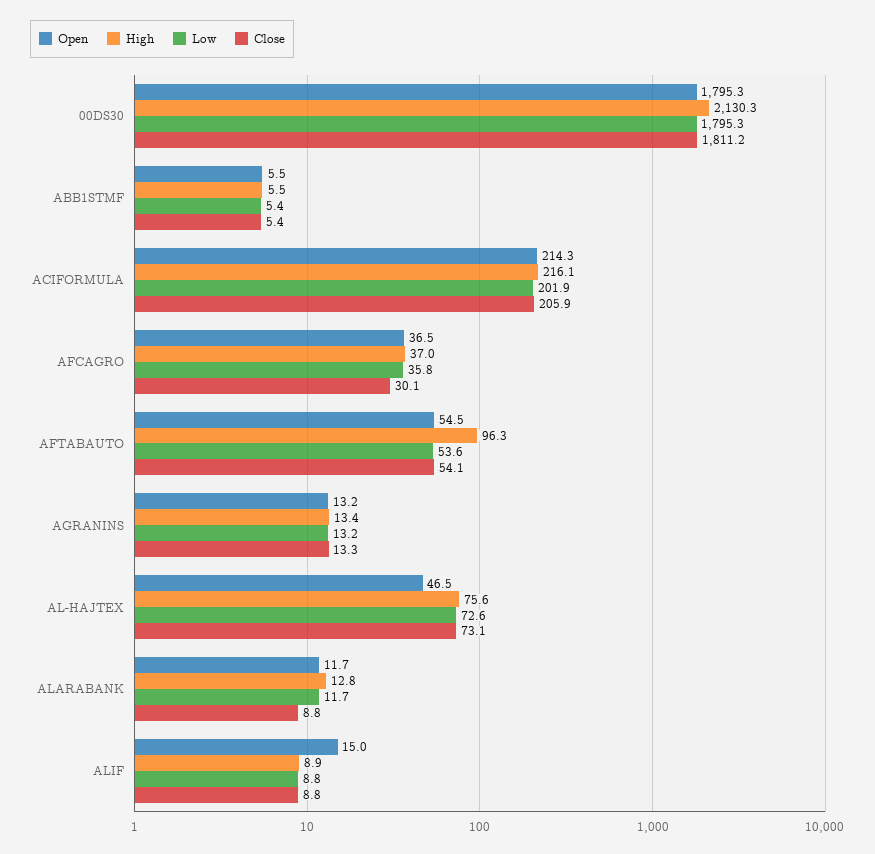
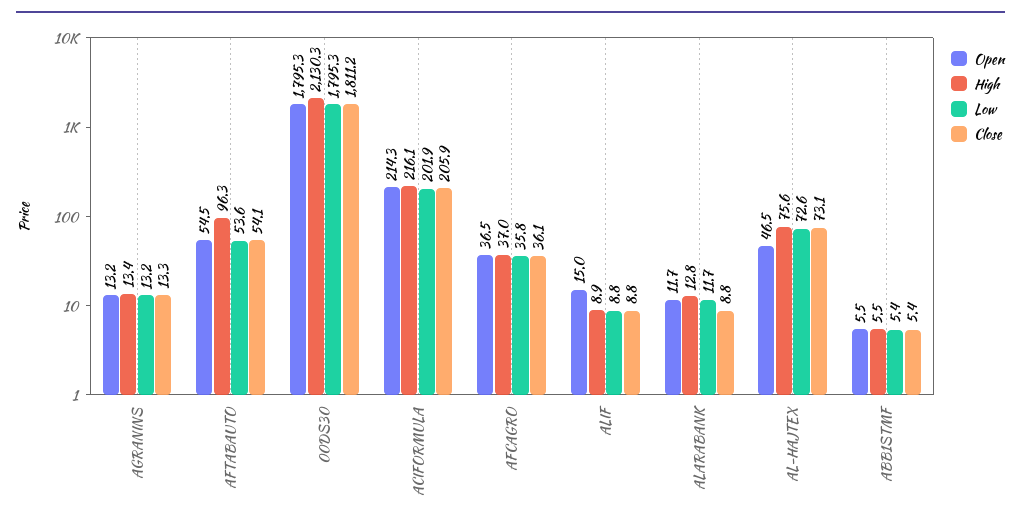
  {
    "Open": {
      "00DS30": 1795.3,
      "ABB1STMF": 5.5,
      "ACIFORMULA": 214.3,
      "AFCAGRO": 36.5,
      "AFTABAUTO": 54.5,
      "AGRANINS": 13.2,
      "AL-HAJTEX": 46.5,
      "ALARABANK": 11.7,
      "ALIF": 15
    },
    "High": {
      "00DS30": 2130.3,
      "ABB1STMF": 5.5,
      "ACIFORMULA": 216.1,
      "AFCAGRO": 37,
      "AFTABAUTO": 96.3,
      "AGRANINS": 13.4,
      "AL-HAJTEX": 75.6,
      "ALARABANK": 12.8,
      "ALIF": 8.9
    },
    "Low": {
      "00DS30": 1795.3,
      "ABB1STMF": 5.4,
      "ACIFORMULA": 201.9,
      "AFCAGRO": 35.8,
      "AFTABAUTO": 53.6,
      "AGRANINS": 13.2,
      "AL-HAJTEX": 72.6,
      "ALARABANK": 11.7,
      "ALIF": 8.8
    },
    "Close": {
      "00DS30": 1811.2,
      "ABB1STMF": 5.4,
      "ACIFORMULA": 205.9,
-     "AFCAGRO": 30.1,
+     "AFCAGRO": 36.1,
      "AFTABAUTO": 54.1,
      "AGRANINS": 13.3,
      "AL-HAJTEX": 73.1,
      "ALARABANK": 8.8,
      "ALIF": 8.8
    }
  }

